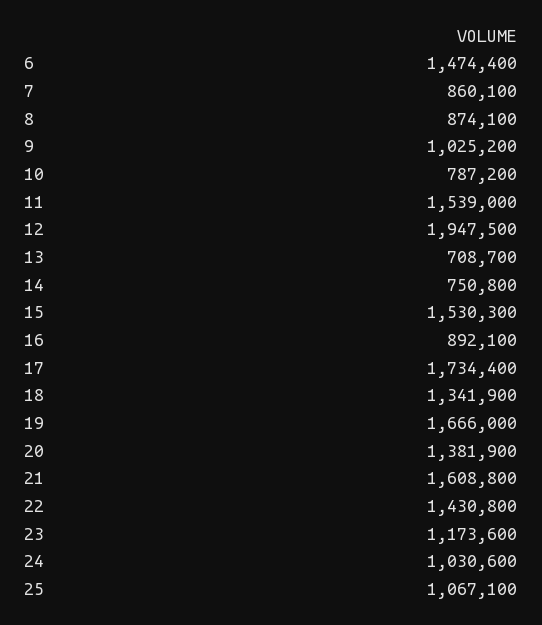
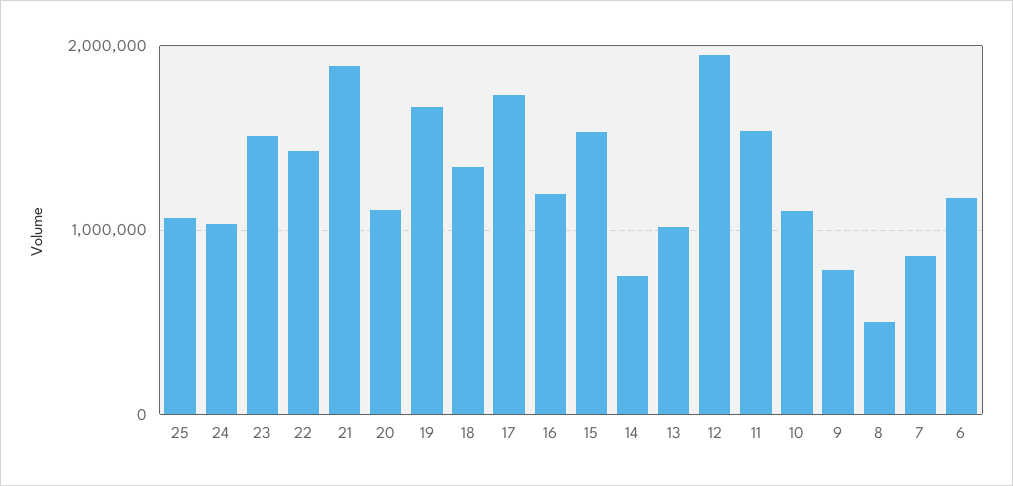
  {
-   "6": 1474400,
+   "6": 1200000,
    "7": 860100,
-   "8": 874100,
+   "8": 500000,
-   "9": 1025200,
+   "9": 800000,
-   "10": 787200,
+   "10": 1100000,
    "11": 1539000,
    "12": 1947500,
-   "13": 708700,
+   "13": 1000000,
    "14": 750800,
    "15": 1530300,
-   "16": 892100,
+   "16": 1200000,
    "17": 1734400,
    "18": 1341900,
    "19": 1666000,
-   "20": 1381900,
+   "20": 1100000,
-   "21": 1608800,
+   "21": 1900000,
    "22": 1430800,
-   "23": 1173600,
+   "23": 1500000,
    "24": 1030600,
    "25": 1067100
  }

